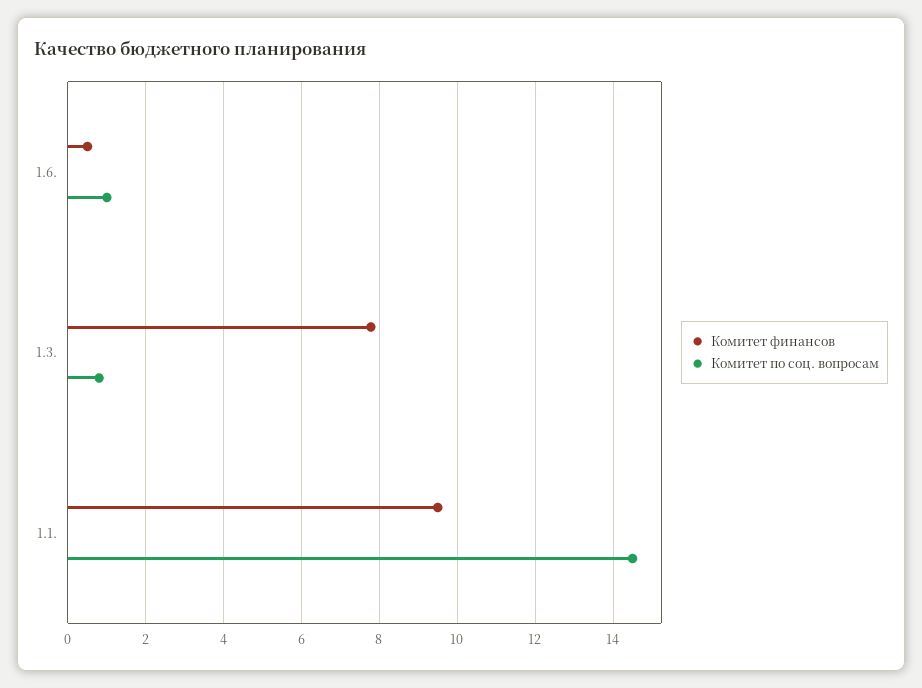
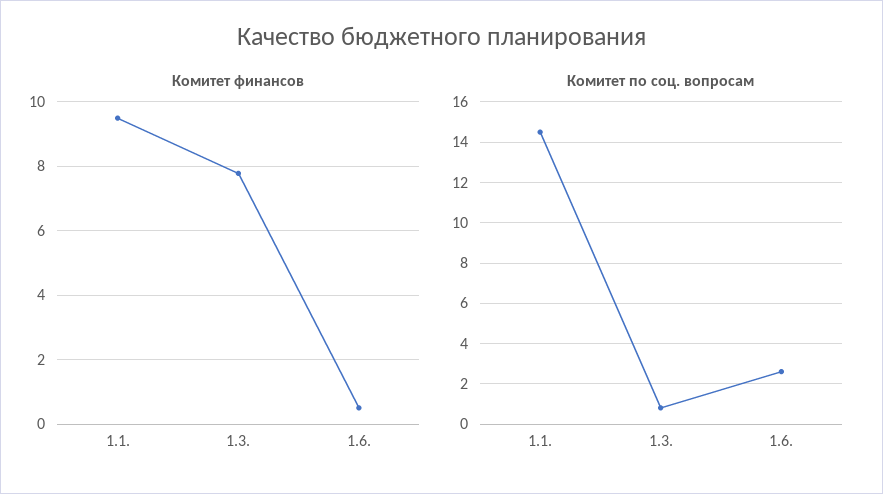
  {
    "Комитет финансов": {
      "1.6.": 0.6,
      "1.3.": 7.8,
      "1.1.": 9.6
    },
    "Комитет по соц. вопросам": {
-     "1.6.": 1,
+     "1.6.": 2.5,
      "1.3.": 0.8,
      "1.1.": 14.6
    }
  }

